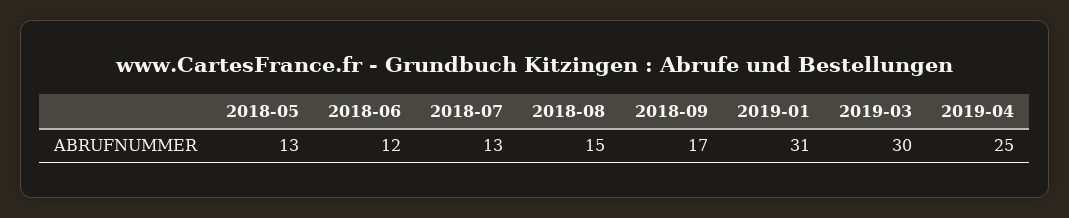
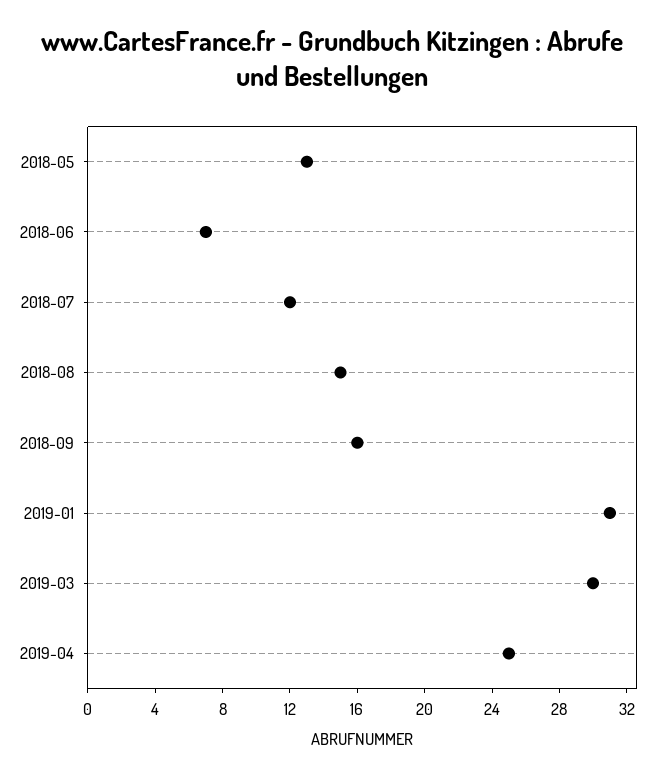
  {
    "2018-05": 13,
-   "2018-06": 12,
+   "2018-06": 7,
-   "2018-07": 13,
+   "2018-07": 12,
    "2018-08": 15,
-   "2018-09": 17,
+   "2018-09": 16,
    "2019-01": 31,
    "2019-03": 30,
    "2019-04": 25
  }

